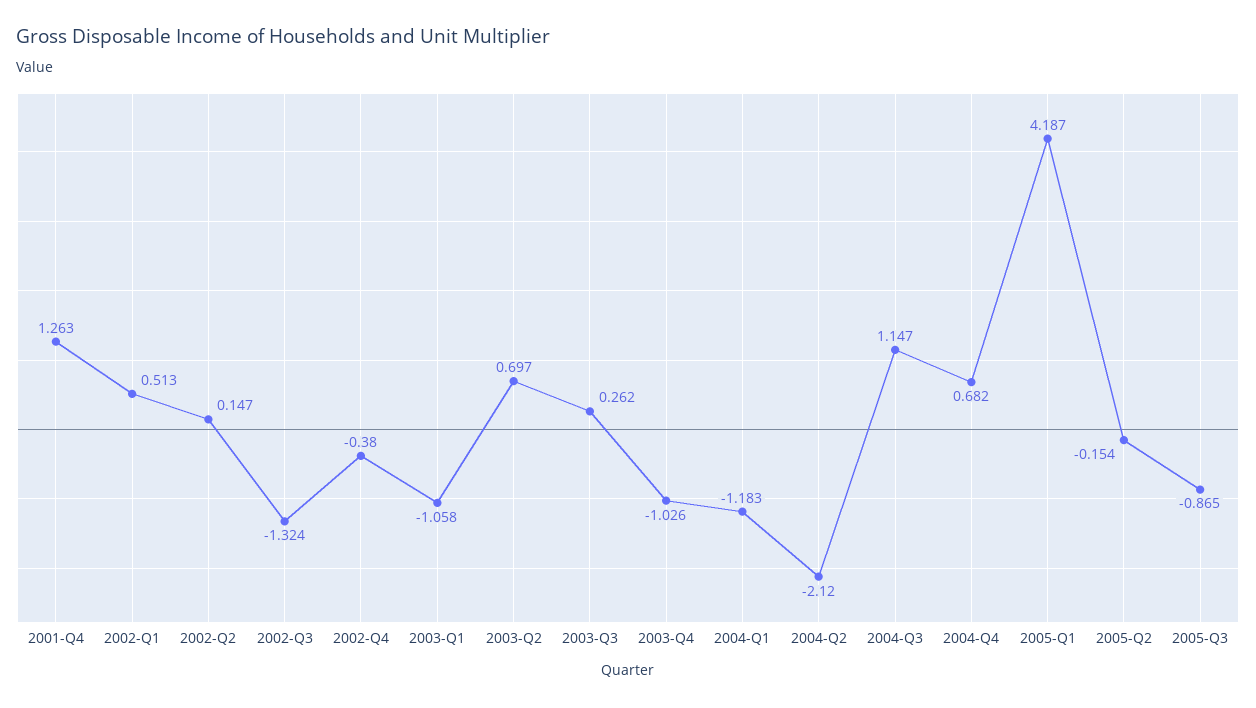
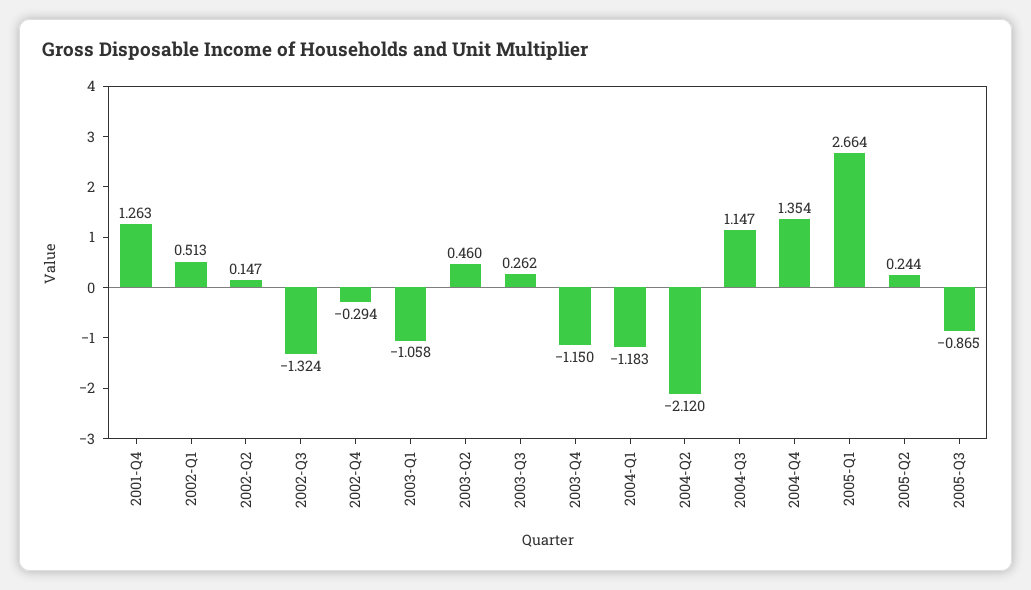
  {
    "2001-Q4": 1.263,
    "2002-Q1": 0.513,
    "2002-Q2": 0.147,
    "2002-Q3": -1.324,
-   "2002-Q4": -0.38,
+   "2002-Q4": -0.294,
    "2003-Q1": -1.058,
-   "2003-Q2": 0.697,
+   "2003-Q2": 0.46,
    "2003-Q3": 0.262,
-   "2003-Q4": -1.026,
+   "2003-Q4": -1.15,
    "2004-Q1": -1.183,
    "2004-Q2": -2.12,
    "2004-Q3": 1.147,
-   "2004-Q4": 0.682,
+   "2004-Q4": 1.354,
-   "2005-Q1": 4.187,
+   "2005-Q1": 2.664,
-   "2005-Q2": -0.154,
+   "2005-Q2": 0.244,
    "2005-Q3": -0.865
  }

